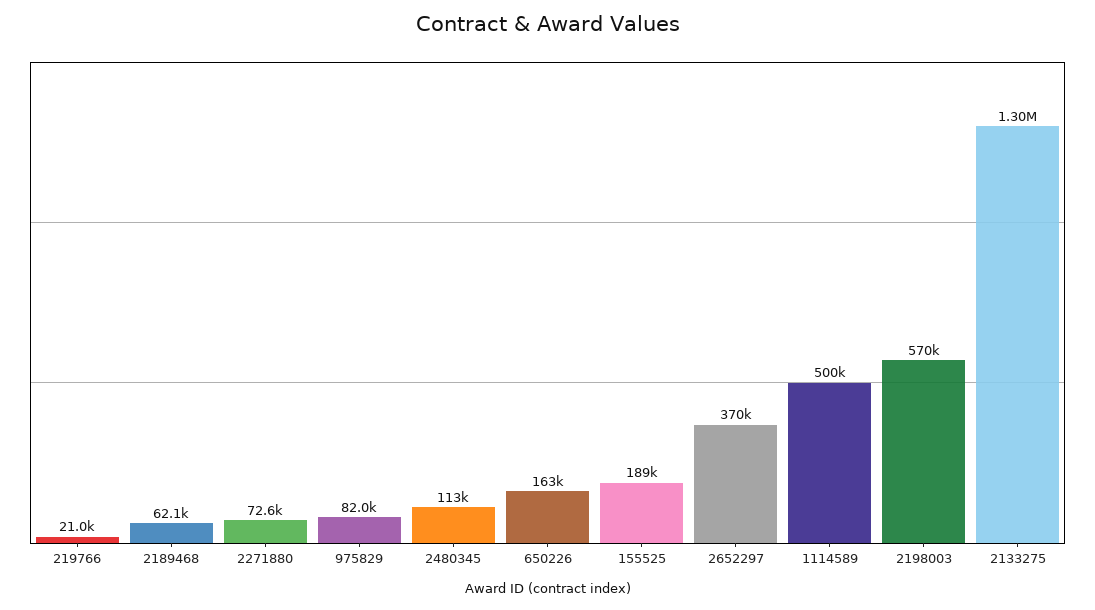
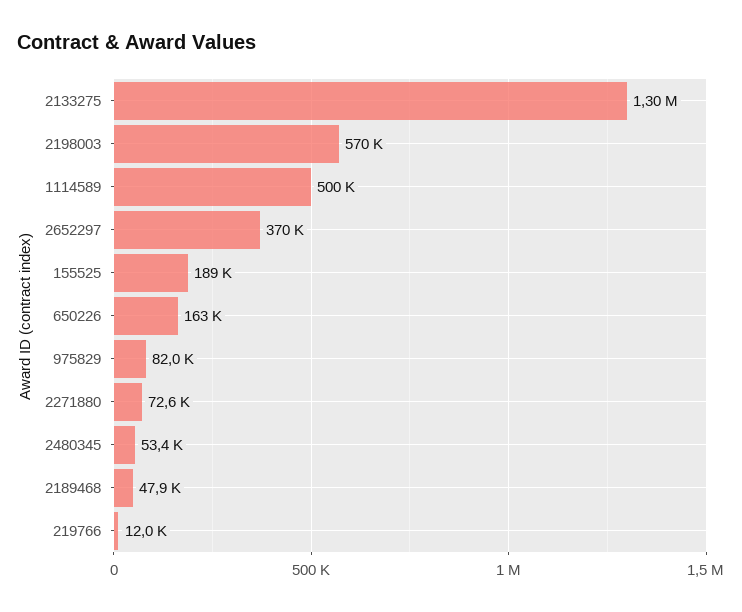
  {
-   "219766": 21000,
+   "219766": 12000,
-   "2189468": 62100,
+   "2189468": 47900,
    "2271880": 72600,
    "975829": 82000,
-   "2480345": 113000,
+   "2480345": 53400,
    "650226": 163000,
    "155525": 189000,
    "2652297": 370000,
    "1114589": 500000,
    "2198003": 570000,
    "2133275": 1300000
  }

